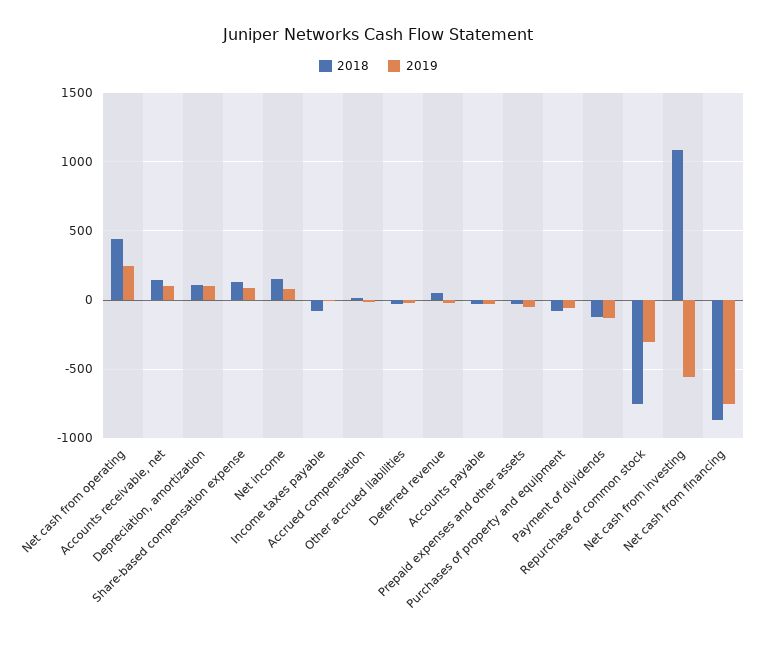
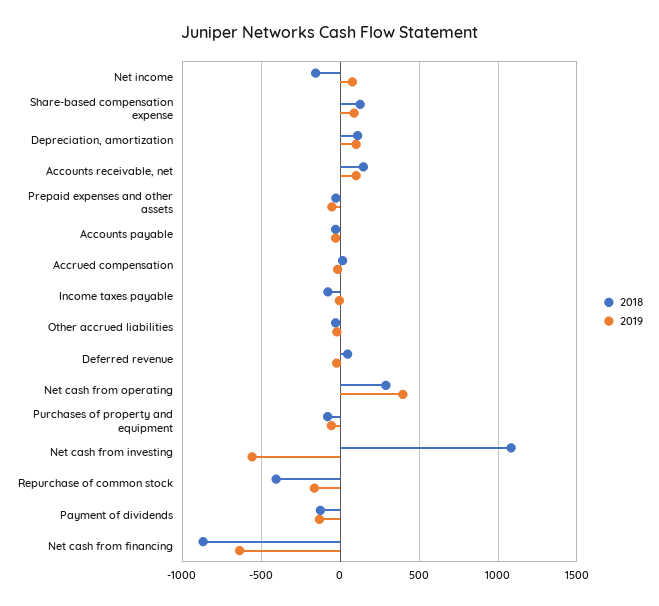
  {
    "2018": {
-     "Net cash from operating": 450,
+     "Net cash from operating": 300,
      "Accounts receivable, net": 150,
      "Depreciation, amortization": 100,
      "Share-based compensation expense": 150,
-     "Net income": 150,
+     "Net income": -150,
      "Income taxes payable": -100,
      "Accrued compensation": 0,
      "Other accrued liabilities": -50,
      "Deferred revenue": 50,
      "Accounts payable": -50,
      "Prepaid expenses and other assets": -50,
      "Purchases of property and equipment": -100,
      "Payment of dividends": -100,
-     "Repurchase of common stock": -750,
+     "Repurchase of common stock": -400,
      "Net cash from investing": 1100,
      "Net cash from financing": -850
    },
    "2019": {
-     "Net cash from operating": 250,
+     "Net cash from operating": 400,
      "Accounts receivable, net": 100,
      "Depreciation, amortization": 100,
      "Share-based compensation expense": 100,
      "Net income": 100,
      "Income taxes payable": 0,
      "Accrued compensation": 0,
      "Other accrued liabilities": 0,
      "Deferred revenue": 0,
      "Accounts payable": -50,
      "Prepaid expenses and other assets": -50,
      "Purchases of property and equipment": -50,
      "Payment of dividends": -150,
-     "Repurchase of common stock": -300,
+     "Repurchase of common stock": -150,
      "Net cash from investing": -550,
-     "Net cash from financing": -750
+     "Net cash from financing": -650
    }
  }

